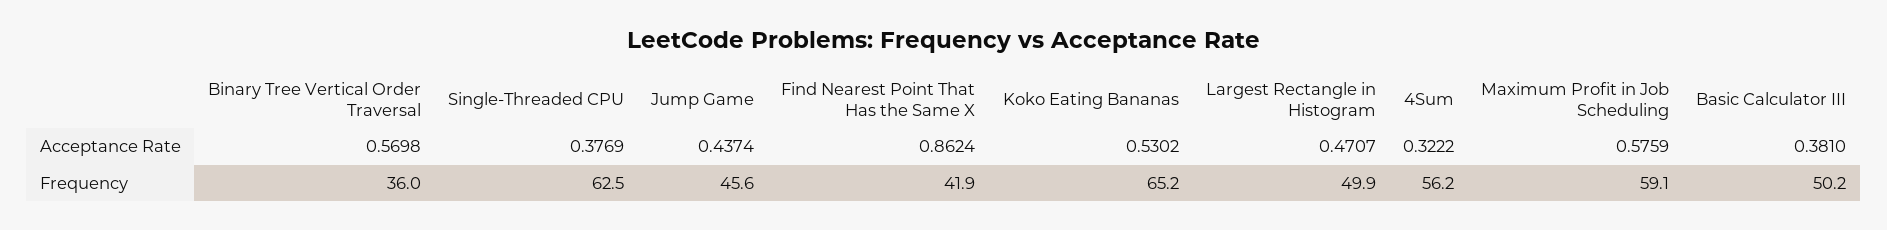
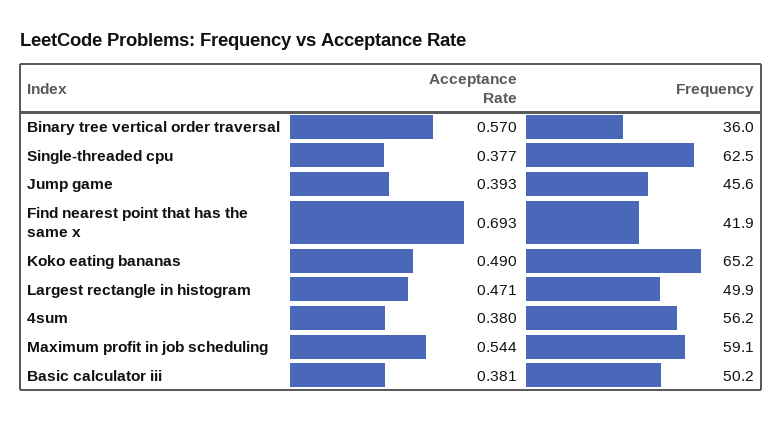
  {
    "Binary Tree Vertical Order Traversal": {
      "Acceptance Rate": 0.5698,
      "Frequency": 36
    },
    "Single-Threaded CPU": {
      "Acceptance Rate": 0.3769,
      "Frequency": 62.5
    },
    "Jump Game": {
-     "Acceptance Rate": 0.4374,
+     "Acceptance Rate": 0.393,
      "Frequency": 45.6
    },
    "Find Nearest Point That Has the Same X": {
-     "Acceptance Rate": 0.8624,
+     "Acceptance Rate": 0.693,
      "Frequency": 41.9
    },
    "Koko Eating Bananas": {
-     "Acceptance Rate": 0.5302,
+     "Acceptance Rate": 0.49,
      "Frequency": 65.2
    },
    "Largest Rectangle in Histogram": {
      "Acceptance Rate": 0.4707,
      "Frequency": 49.9
    },
    "4Sum": {
-     "Acceptance Rate": 0.3222,
+     "Acceptance Rate": 0.38,
      "Frequency": 56.2
    },
    "Maximum Profit in Job Scheduling": {
-     "Acceptance Rate": 0.5759,
+     "Acceptance Rate": 0.544,
      "Frequency": 59.1
    },
    "Basic Calculator III": {
      "Acceptance Rate": 0.381,
      "Frequency": 50.2
    }
  }

